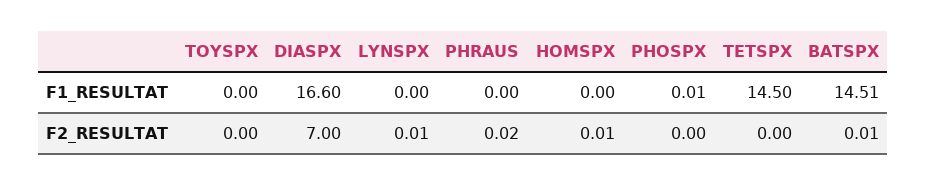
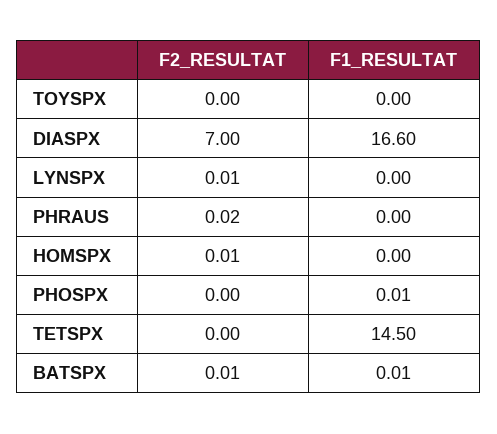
  {
    "TOYSPX": {
      "F1_RESULTAT": 0,
      "F2_RESULTAT": 0
    },
    "DIASPX": {
      "F1_RESULTAT": 16.6,
      "F2_RESULTAT": 7
    },
    "LYNSPX": {
      "F1_RESULTAT": 0,
      "F2_RESULTAT": 0.01
    },
    "PHRAUS": {
      "F1_RESULTAT": 0,
      "F2_RESULTAT": 0.02
    },
    "HOMSPX": {
      "F1_RESULTAT": 0,
      "F2_RESULTAT": 0.01
    },
    "PHOSPX": {
      "F1_RESULTAT": 0.01,
      "F2_RESULTAT": 0
    },
    "TETSPX": {
      "F1_RESULTAT": 14.5,
      "F2_RESULTAT": 0
    },
    "BATSPX": {
-     "F1_RESULTAT": 14.51,
+     "F1_RESULTAT": 0.01,
      "F2_RESULTAT": 0.01
    }
  }

